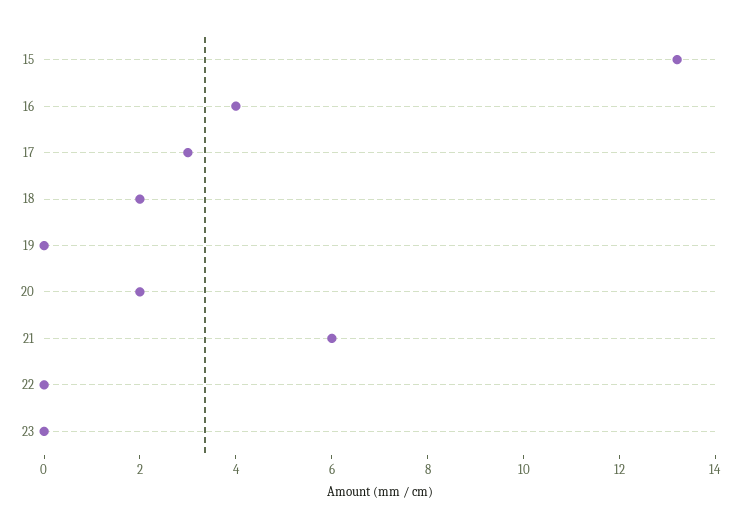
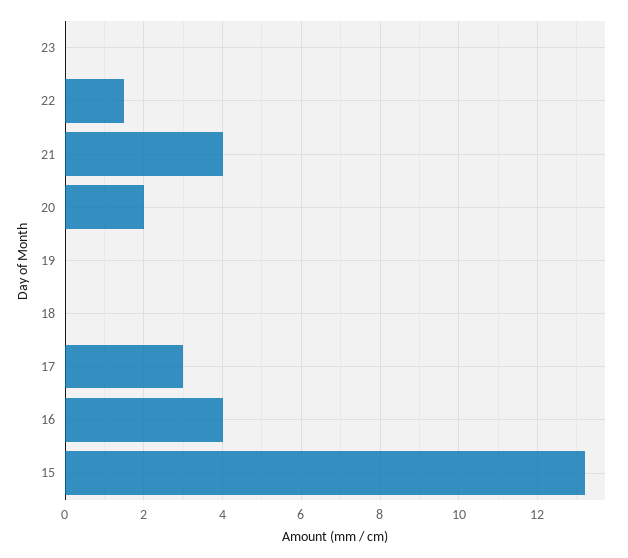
  {
    "15": 13,
    "16": 4,
    "17": 3,
-   "18": 2,
+   "18": 0,
    "19": 0,
    "20": 2,
-   "21": 6,
+   "21": 4,
-   "22": 0,
+   "22": 1.5,
    "23": 0
  }

